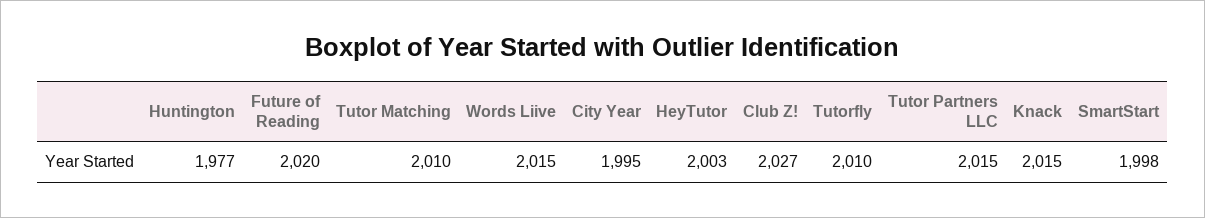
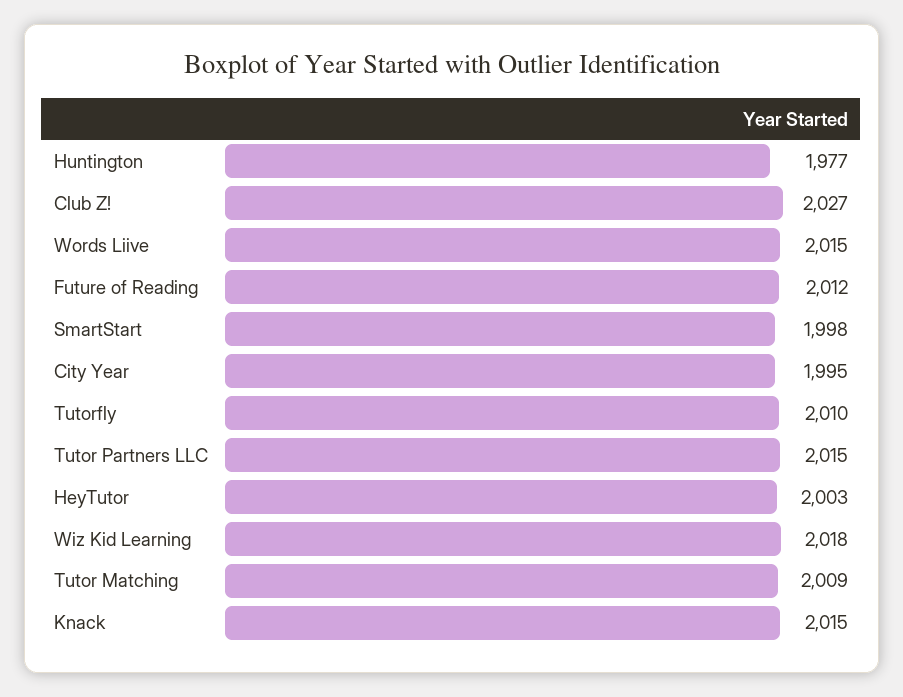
  {
    "Huntington": 1977,
-   "Future of Reading": 2020,
+   "Future of Reading": 2012,
-   "Tutor Matching": 2010,
+   "Tutor Matching": 2009,
    "Words Liive": 2015,
    "City Year": 1995,
    "HeyTutor": 2003,
    "Club Z!": 2027,
    "Tutorfly": 2010,
    "Tutor Partners LLC": 2015,
    "Knack": 2015,
-   "SmartStart": 1998
+   "SmartStart": 1998,
+   "Wiz Kid Learning": 2018
  }

